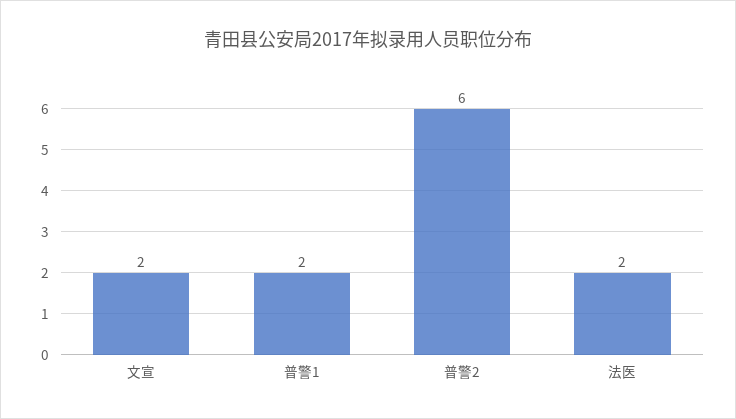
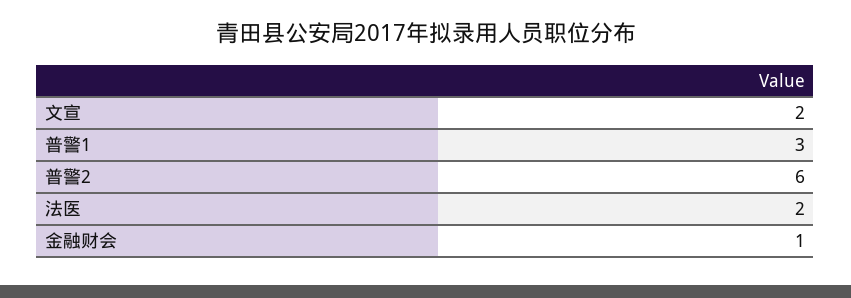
  {
    "文宣": 2,
-   "普警1": 2,
+   "普警1": 3,
    "普警2": 6,
-   "法医": 2
+   "法医": 2,
+   "金融财会": 1
  }

